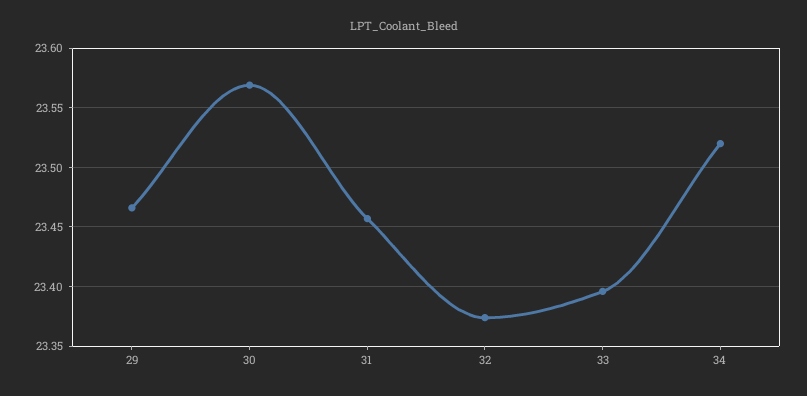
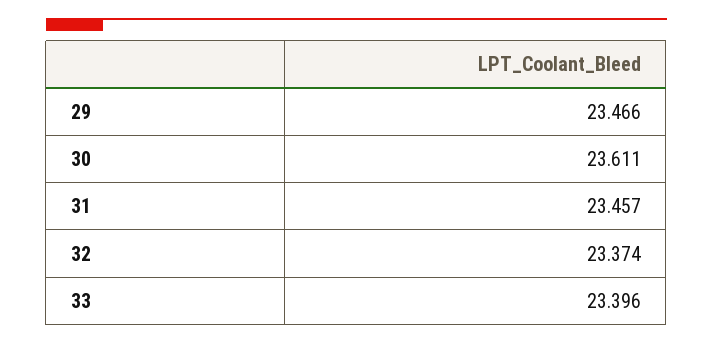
  {
    "29": 23.466,
-   "30": 23.57,
+   "30": 23.611,
    "31": 23.457,
    "32": 23.374,
-   "33": 23.396,
+   "33": 23.396
-   "34": 23.52
  }

